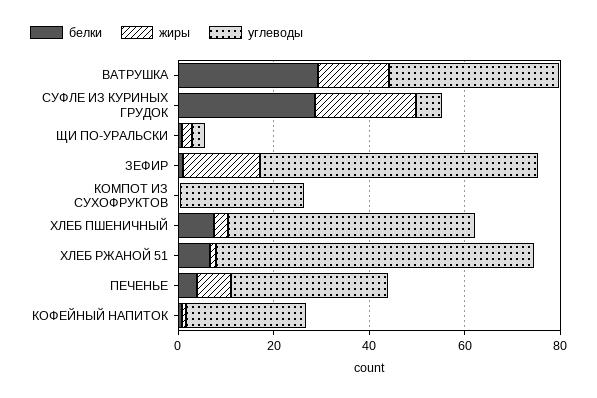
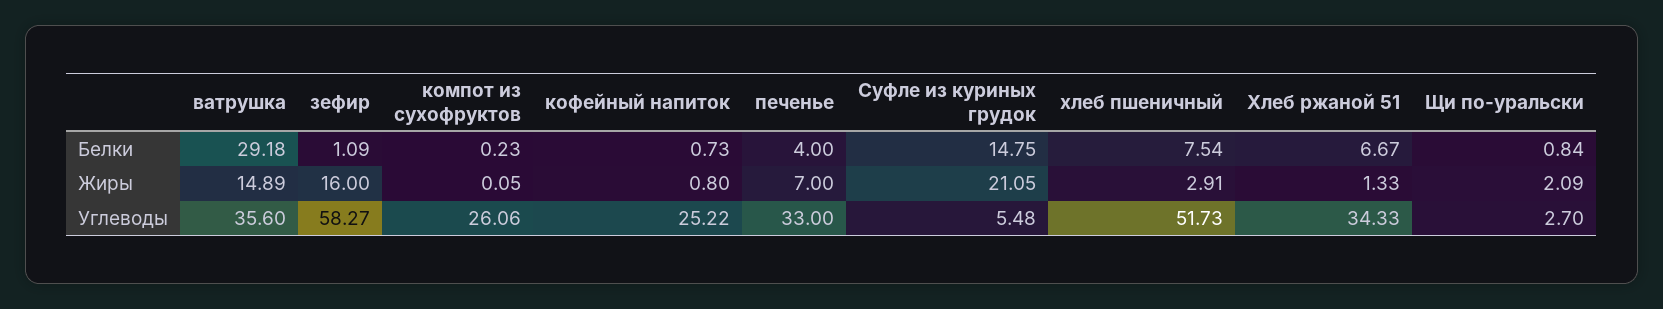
  {
    "белки": {
      "ВАТРУШКА": 29.18,
-     "СУФЛЕ ИЗ КУРИНЫХ ГРУДОК": 30,
+     "СУФЛЕ ИЗ КУРИНЫХ ГРУДОК": 14.75,
      "ЩИ ПО-УРАЛЬСКИ": 0.84,
      "ЗЕФИР": 1.09,
      "КОМПОТ ИЗ СУХОФРУКТОВ": 0.23,
      "ХЛЕБ ПШЕНИЧНЫЙ": 7.54,
      "ХЛЕБ РЖАНОЙ 51": 6.67,
      "ПЕЧЕНЬЕ": 4,
      "КОФЕЙНЫЙ НАПИТОК": 0.73
    },
    "жиры": {
      "ВАТРУШКА": 14.89,
      "СУФЛЕ ИЗ КУРИНЫХ ГРУДОК": 21.05,
      "ЩИ ПО-УРАЛЬСКИ": 2.09,
      "ЗЕФИР": 16,
      "КОМПОТ ИЗ СУХОФРУКТОВ": 0.05,
      "ХЛЕБ ПШЕНИЧНЫЙ": 2.91,
      "ХЛЕБ РЖАНОЙ 51": 1.33,
      "ПЕЧЕНЬЕ": 7,
      "КОФЕЙНЫЙ НАПИТОК": 0.8
    },
    "углеводы": {
      "ВАТРУШКА": 35.6,
      "СУФЛЕ ИЗ КУРИНЫХ ГРУДОК": 5.48,
      "ЩИ ПО-УРАЛЬСКИ": 2.7,
      "ЗЕФИР": 58.27,
      "КОМПОТ ИЗ СУХОФРУКТОВ": 26.06,
      "ХЛЕБ ПШЕНИЧНЫЙ": 51.73,
-     "ХЛЕБ РЖАНОЙ 51": 65,
+     "ХЛЕБ РЖАНОЙ 51": 34.33,
      "ПЕЧЕНЬЕ": 33,
      "КОФЕЙНЫЙ НАПИТОК": 25.22
    }
  }

